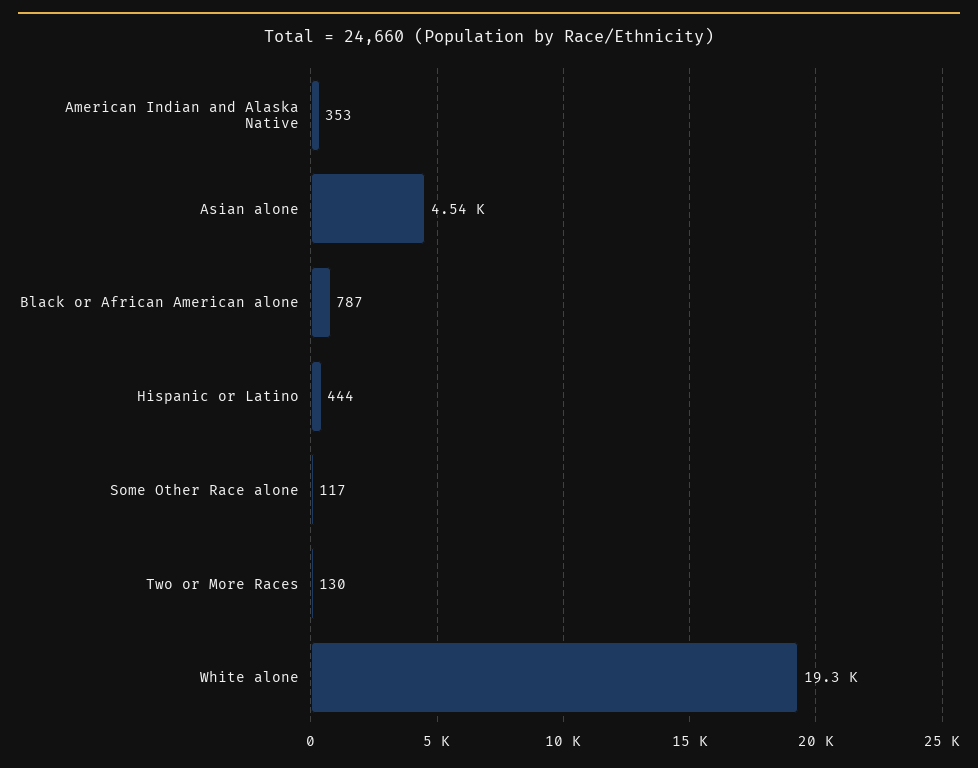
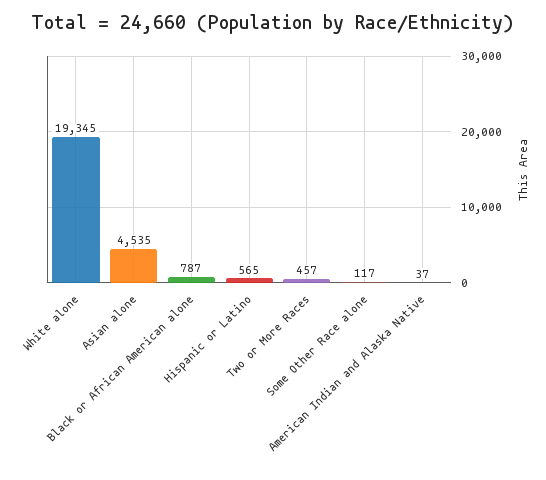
  {
-   "American Indian and Alaska Native": 353,
+   "American Indian and Alaska Native": 37,
    "Asian alone": 4535,
    "Black or African American alone": 787,
-   "Hispanic or Latino": 444,
+   "Hispanic or Latino": 565,
    "Some Other Race alone": 117,
-   "Two or More Races": 130,
+   "Two or More Races": 457,
    "White alone": 19345
  }

